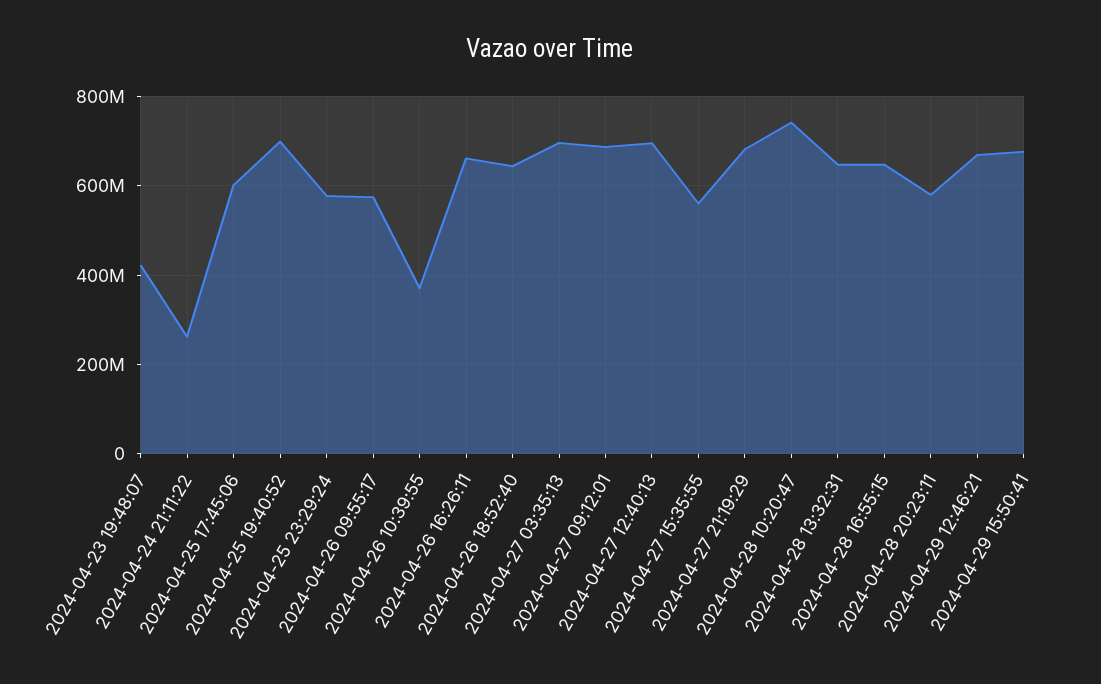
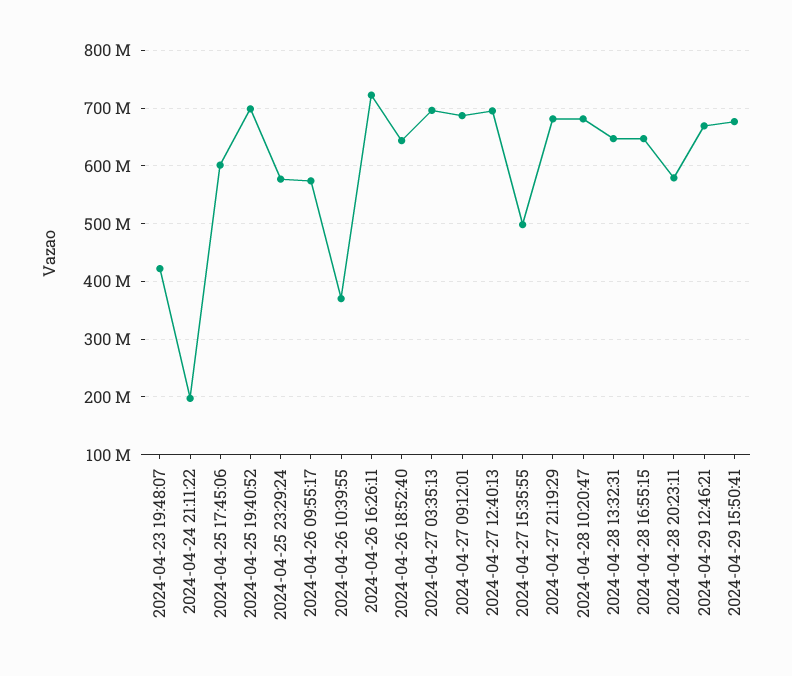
  {
    "2024-04-23 19:48:07": 420000000,
-   "2024-04-24 21:11:22": 260000000,
+   "2024-04-24 21:11:22": 200000000,
    "2024-04-25 17:45:06": 600000000,
    "2024-04-25 19:40:52": 700000000,
    "2024-04-25 23:29:24": 580000000,
    "2024-04-26 09:55:17": 580000000,
    "2024-04-26 10:39:55": 380000000,
-   "2024-04-26 16:26:11": 660000000,
+   "2024-04-26 16:26:11": 720000000,
    "2024-04-26 18:52:40": 640000000,
    "2024-04-27 03:35:13": 700000000,
    "2024-04-27 09:12:01": 680000000,
    "2024-04-27 12:40:13": 700000000,
-   "2024-04-27 15:35:55": 560000000,
+   "2024-04-27 15:35:55": 500000000,
    "2024-04-27 21:19:29": 680000000,
-   "2024-04-28 10:20:47": 740000000,
+   "2024-04-28 10:20:47": 680000000,
    "2024-04-28 13:32:31": 640000000,
    "2024-04-28 16:55:15": 640000000,
    "2024-04-28 20:23:11": 580000000,
    "2024-04-29 12:46:21": 660000000,
    "2024-04-29 15:50:41": 680000000
  }

